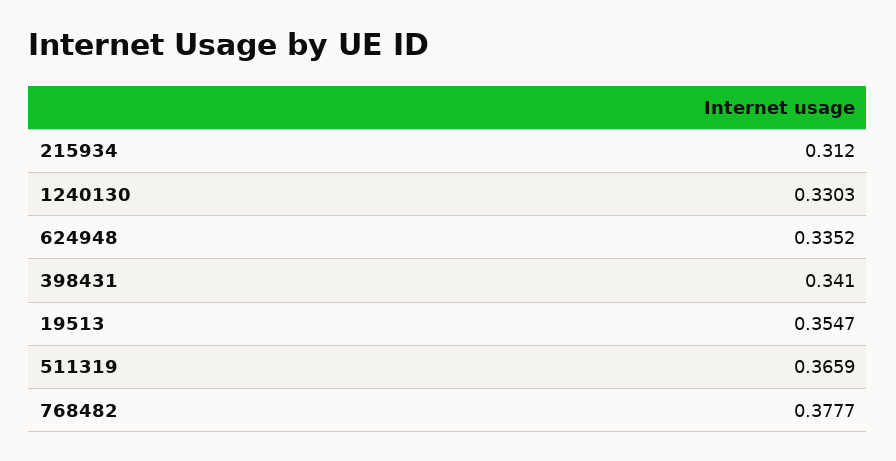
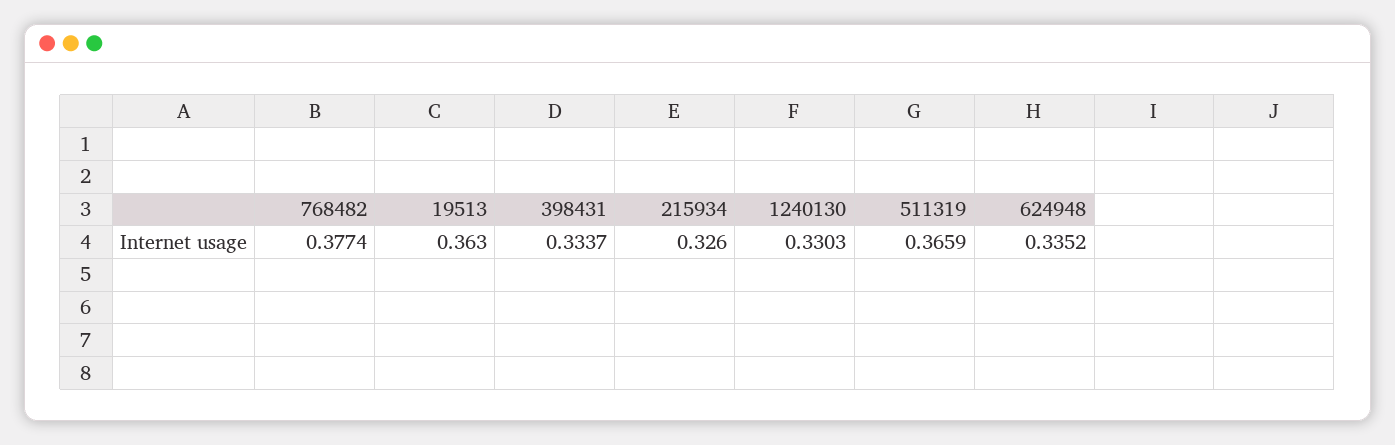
  {
-   "215934": 0.312,
+   "215934": 0.326,
    "1240130": 0.3303,
    "624948": 0.3352,
-   "398431": 0.341,
+   "398431": 0.3337,
-   "19513": 0.3547,
+   "19513": 0.363,
    "511319": 0.3659,
-   "768482": 0.3777
+   "768482": 0.3774
  }

